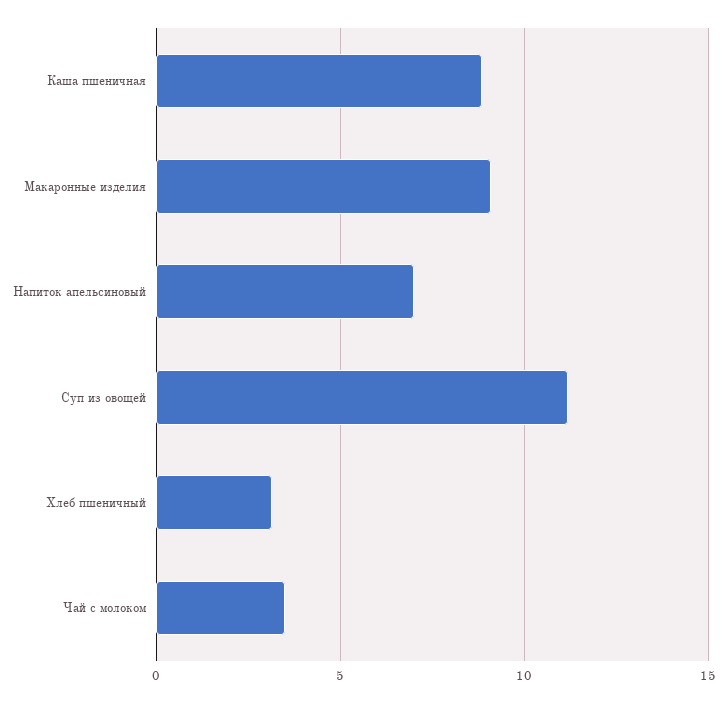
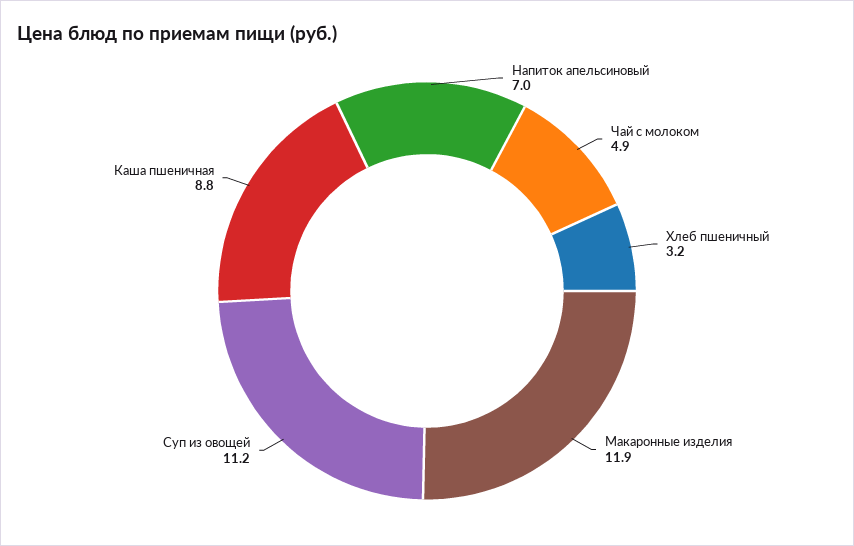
  {
    "Каша пшеничная": 8.8,
-   "Макаронные изделия": 9,
+   "Макаронные изделия": 11.9,
    "Напиток апельсиновый": 7,
    "Суп из овощей": 11.2,
    "Хлеб пшеничный": 3.2,
-   "Чай с молоком": 3.5
+   "Чай с молоком": 4.9
  }

